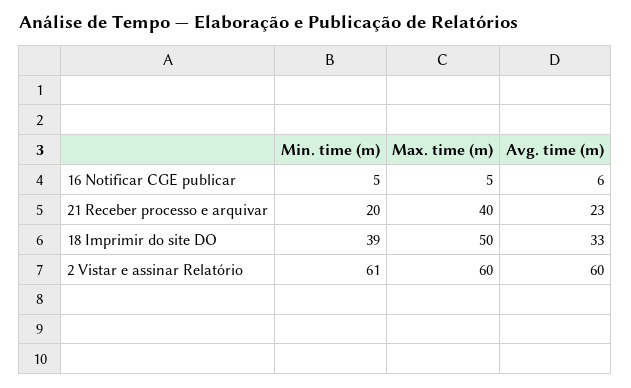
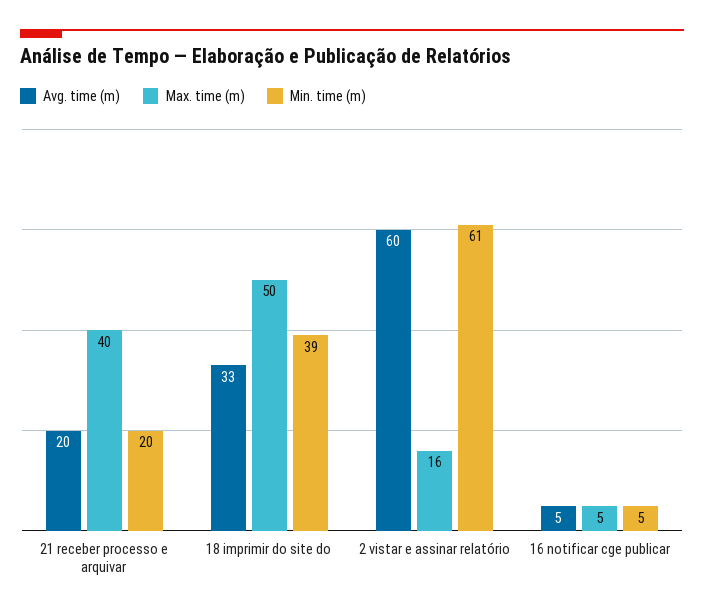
  {
    "Min. time (m)": {
      "16 Notificar CGE publicar": 5,
      "21 Receber processo e arquivar": 20,
      "18 Imprimir do site DO": 39,
      "2 Vistar e assinar Relatório": 61
    },
    "Max. time (m)": {
      "16 Notificar CGE publicar": 5,
      "21 Receber processo e arquivar": 40,
      "18 Imprimir do site DO": 50,
-     "2 Vistar e assinar Relatório": 60
+     "2 Vistar e assinar Relatório": 16
    },
    "Avg. time (m)": {
-     "16 Notificar CGE publicar": 6,
+     "16 Notificar CGE publicar": 5,
-     "21 Receber processo e arquivar": 23,
+     "21 Receber processo e arquivar": 20,
      "18 Imprimir do site DO": 33,
      "2 Vistar e assinar Relatório": 60
    }
  }

